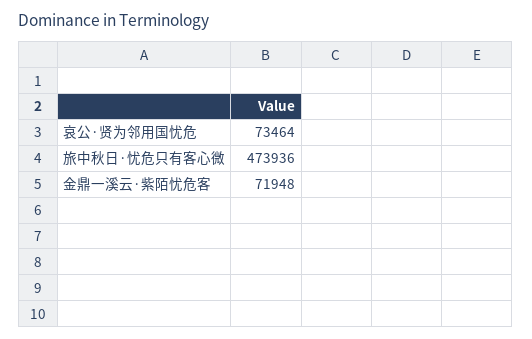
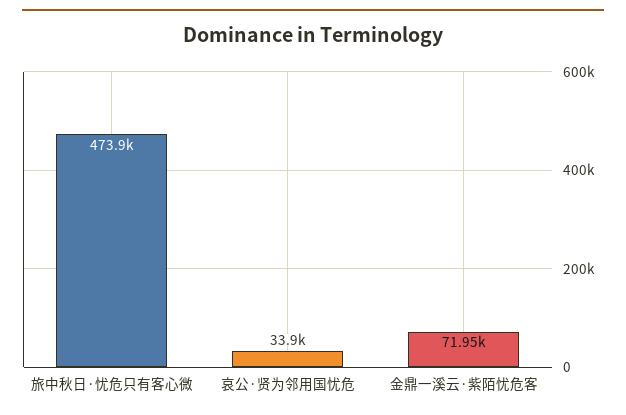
  {
-   "哀公·贤为邻用国忧危": 73464,
+   "哀公·贤为邻用国忧危": 33900,
    "旅中秋日·忧危只有客心微": 473936,
    "金鼎一溪云·紫陌忧危客": 71948
  }

